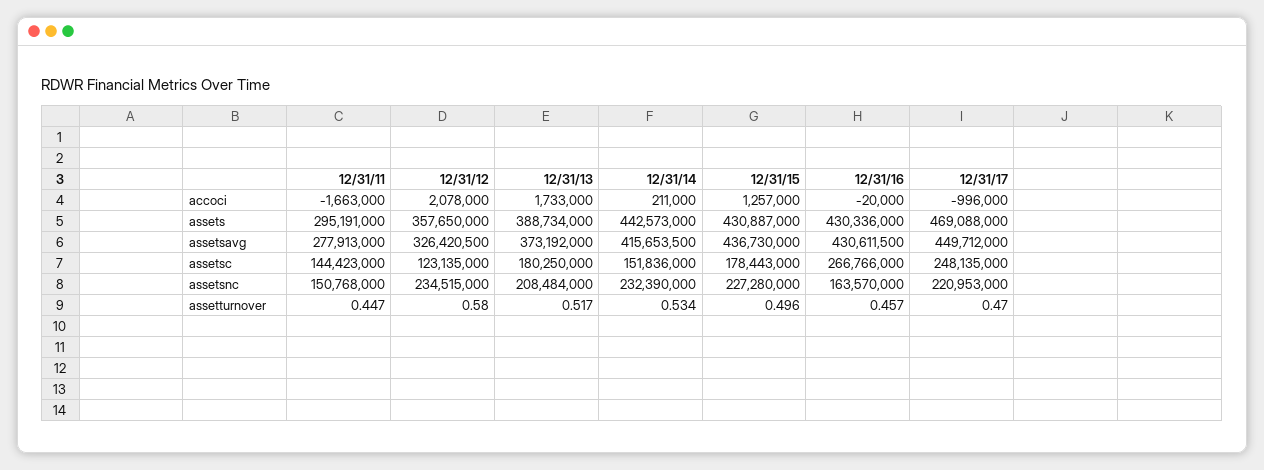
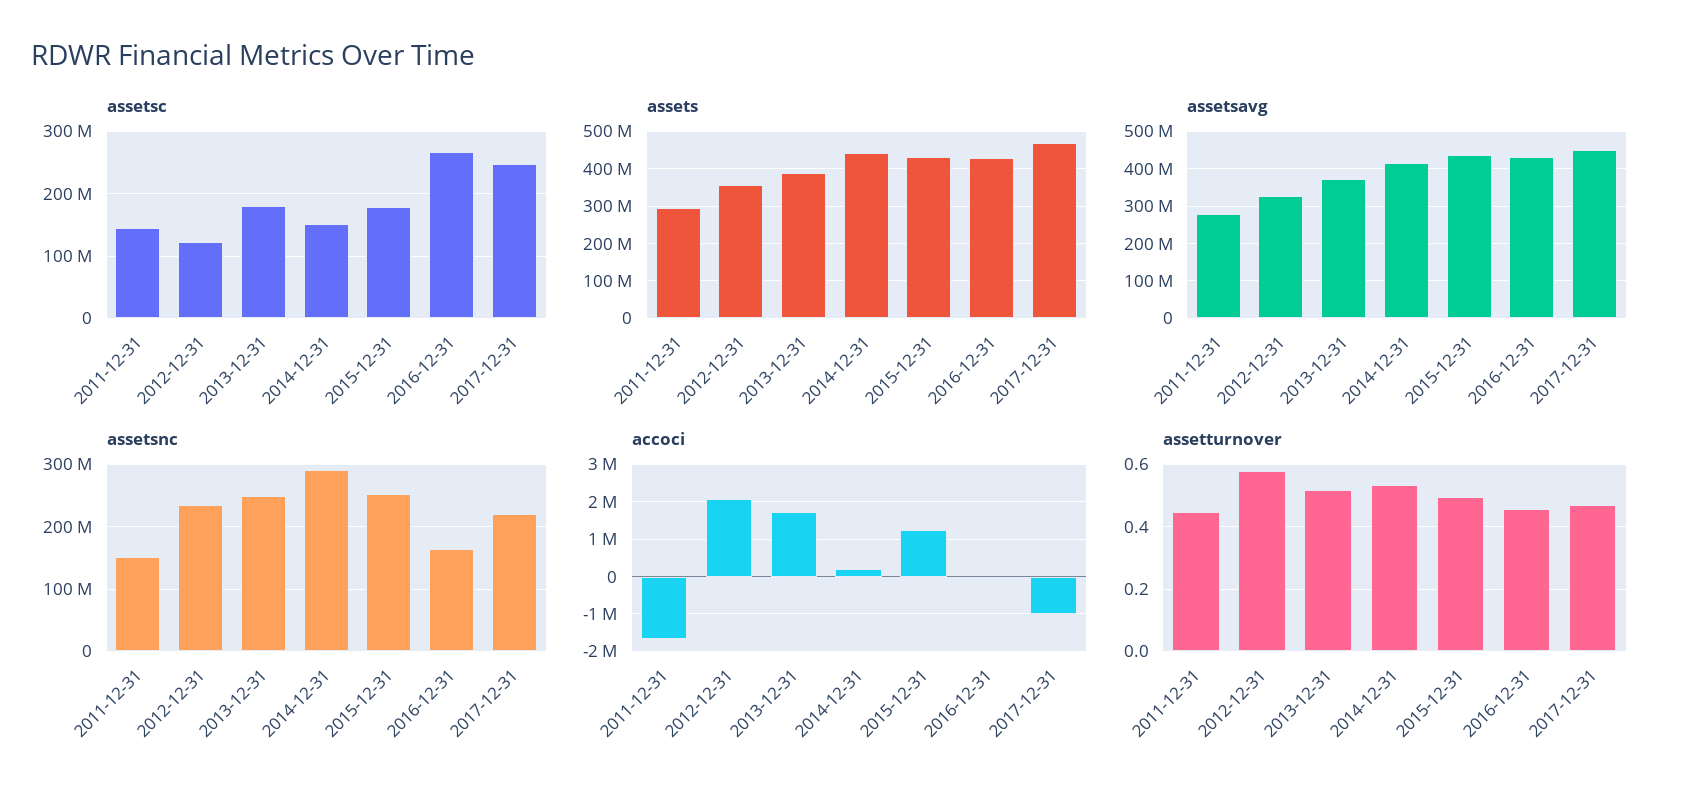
  {
    "accoci": {
      "12/31/11": -1663000,
      "12/31/12": 2078000,
      "12/31/13": 1733000,
      "12/31/14": 211000,
      "12/31/15": 1257000,
      "12/31/16": -20000,
      "12/31/17": -996000
    },
    "assets": {
      "12/31/11": 295191000,
      "12/31/12": 357650000,
      "12/31/13": 388734000,
      "12/31/14": 442573000,
      "12/31/15": 430887000,
      "12/31/16": 430336000,
      "12/31/17": 469088000
    },
    "assetsavg": {
      "12/31/11": 277913000,
      "12/31/12": 326420500,
      "12/31/13": 373192000,
      "12/31/14": 415653500,
      "12/31/15": 436730000,
      "12/31/16": 430611500,
      "12/31/17": 449712000
    },
    "assetsc": {
      "12/31/11": 144423000,
      "12/31/12": 123135000,
      "12/31/13": 180250000,
      "12/31/14": 151836000,
      "12/31/15": 178443000,
      "12/31/16": 266766000,
      "12/31/17": 248135000
    },
    "assetsnc": {
      "12/31/11": 150768000,
      "12/31/12": 234515000,
-     "12/31/13": 208484000,
+     "12/31/13": 250000000,
-     "12/31/14": 232390000,
+     "12/31/14": 290000000,
-     "12/31/15": 227280000,
+     "12/31/15": 250000000,
      "12/31/16": 163570000,
      "12/31/17": 220953000
    },
    "assetturnover": {
      "12/31/11": 0.447,
      "12/31/12": 0.58,
      "12/31/13": 0.517,
      "12/31/14": 0.534,
      "12/31/15": 0.496,
      "12/31/16": 0.457,
      "12/31/17": 0.47
    }
  }

